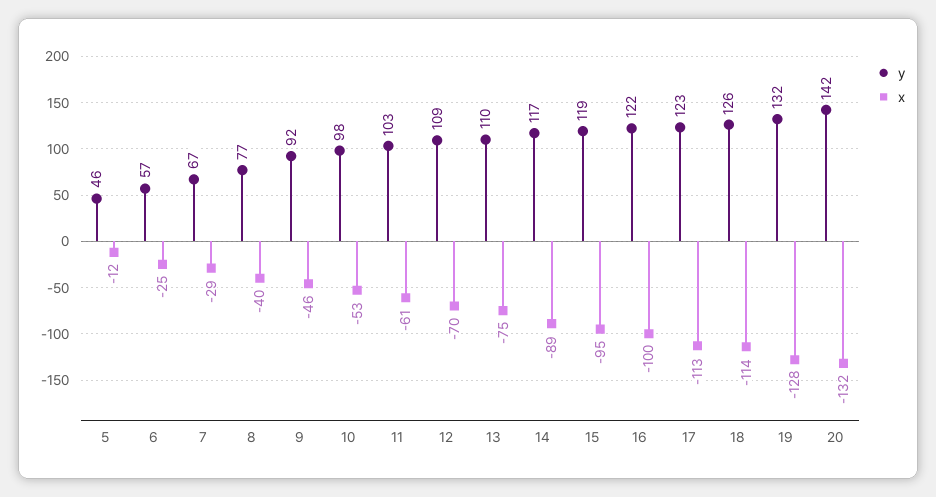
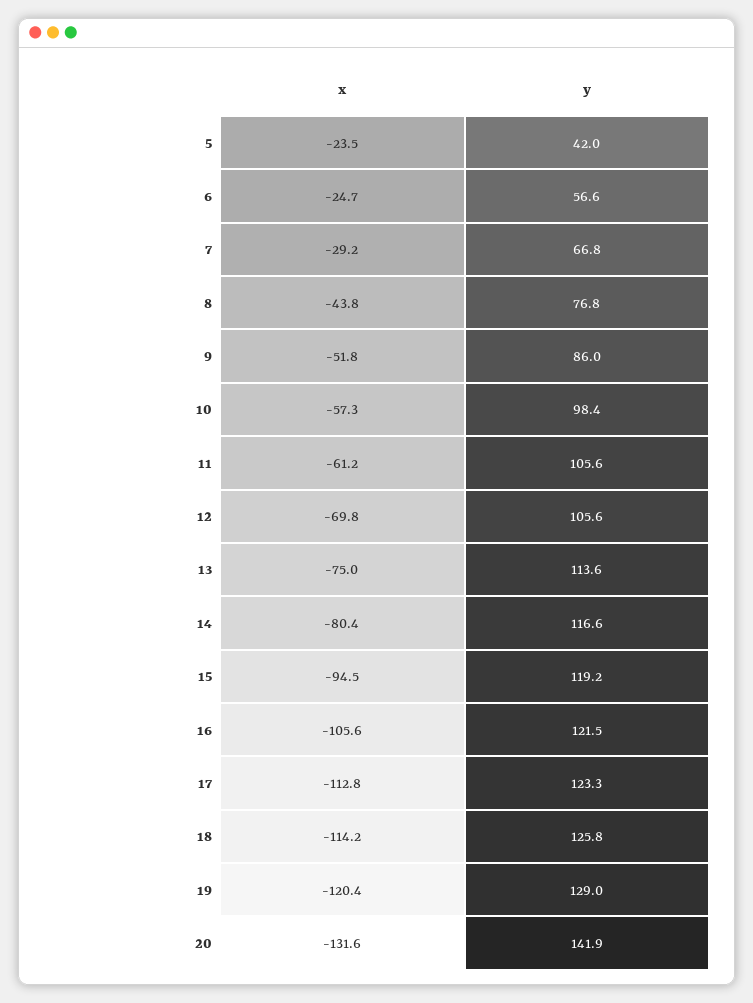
  {
    "y": {
-     "5": 46,
+     "5": 42,
      "6": 56.6,
      "7": 66.8,
      "8": 76.8,
-     "9": 92,
+     "9": 86,
      "10": 98.4,
-     "11": 103,
+     "11": 105.6,
-     "12": 109,
+     "12": 105.6,
-     "13": 110,
+     "13": 113.6,
      "14": 116.6,
      "15": 119.2,
      "16": 121.5,
      "17": 123.3,
      "18": 125.8,
-     "19": 132,
+     "19": 129,
      "20": 141.9
    },
    "x": {
-     "5": -12,
+     "5": -23.5,
      "6": -24.7,
      "7": -29.2,
-     "8": -40,
+     "8": -43.8,
-     "9": -46,
+     "9": -51.8,
-     "10": -53,
+     "10": -57.3,
      "11": -61.2,
      "12": -69.8,
      "13": -75,
-     "14": -89,
+     "14": -80.4,
      "15": -94.5,
-     "16": -100,
+     "16": -105.6,
      "17": -112.8,
      "18": -114.2,
-     "19": -128,
+     "19": -120.4,
      "20": -131.6
    }
  }

